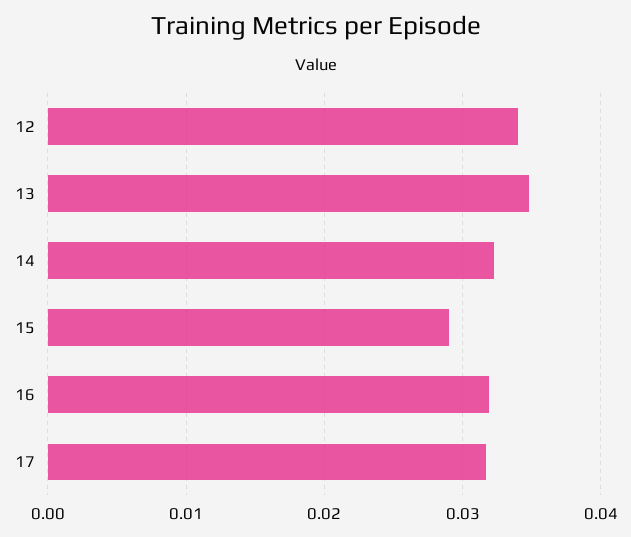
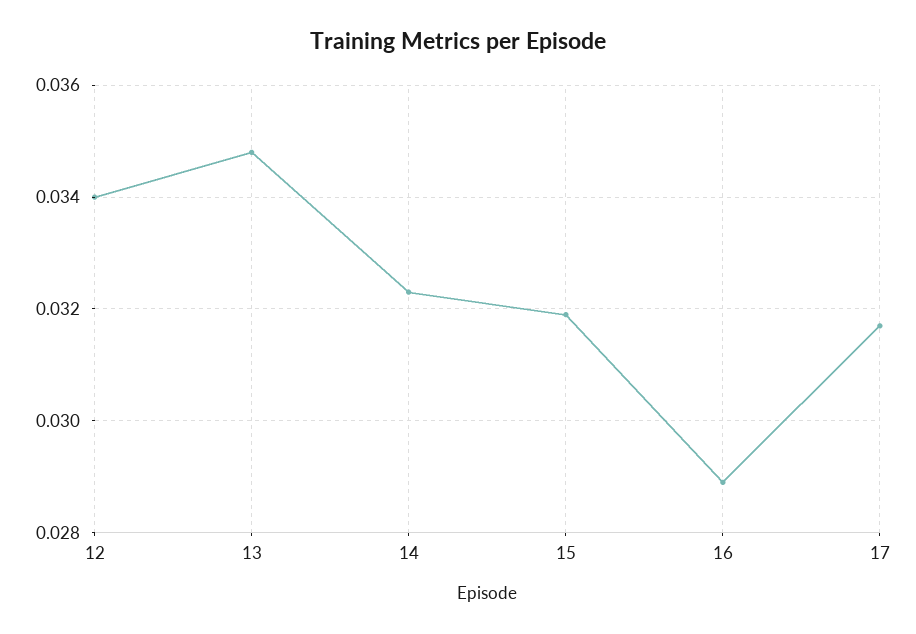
  {
    "12": 0.034,
    "13": 0.035,
    "14": 0.0325,
-   "15": 0.029,
+   "15": 0.032,
-   "16": 0.032,
+   "16": 0.029,
    "17": 0.0315
  }

